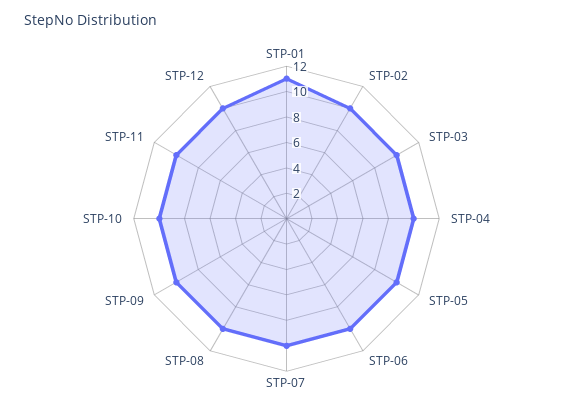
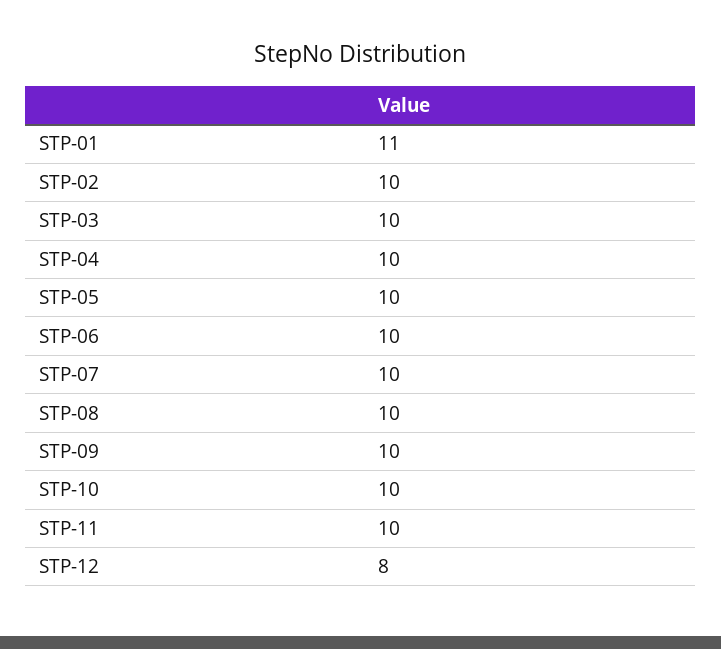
  {
    "STP-01": 11,
    "STP-02": 10,
    "STP-03": 10,
    "STP-04": 10,
    "STP-05": 10,
    "STP-06": 10,
    "STP-07": 10,
    "STP-08": 10,
    "STP-09": 10,
    "STP-10": 10,
    "STP-11": 10,
-   "STP-12": 10
+   "STP-12": 8
  }

